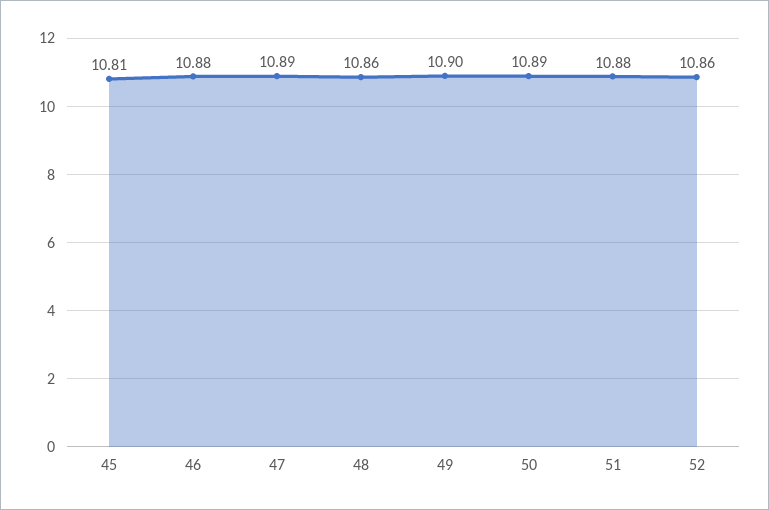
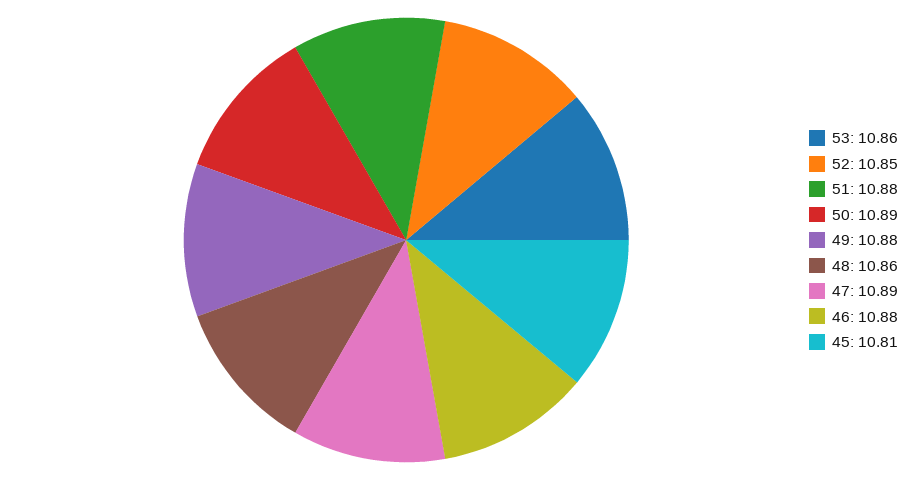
  {
    "45": 10.81,
    "46": 10.88,
    "47": 10.89,
    "48": 10.86,
-   "49": 10.9,
+   "49": 10.88,
    "50": 10.89,
    "51": 10.88,
-   "52": 10.86
+   "52": 10.85,
+   "53": 10.86
  }

